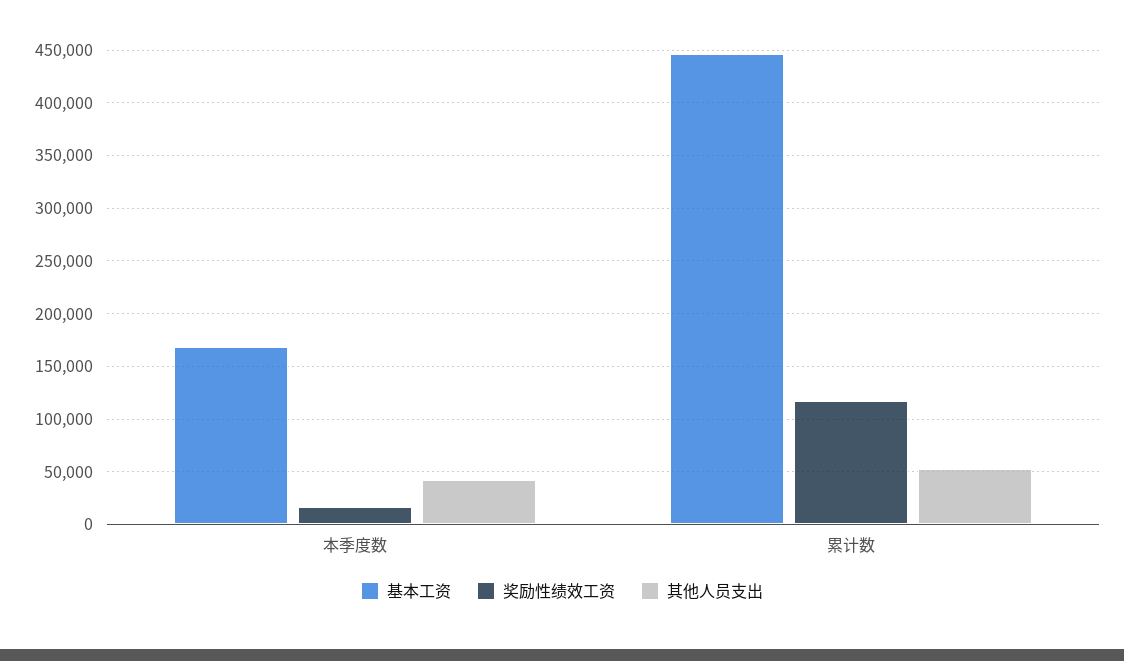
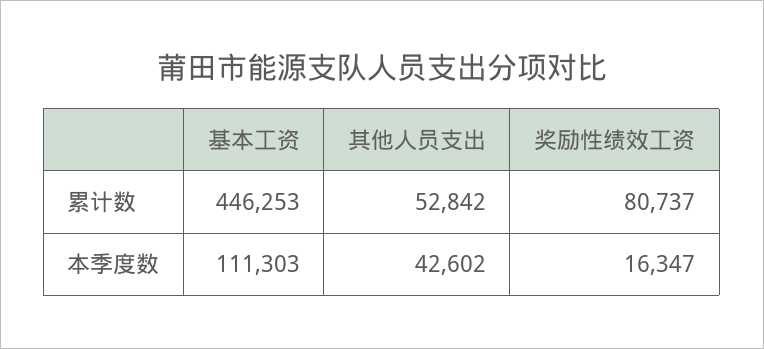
  {
    "基本工资": {
-     "本季度数": 170000,
+     "本季度数": 111303,
      "累计数": 446253
    },
    "奖励性绩效工资": {
      "本季度数": 16347,
-     "累计数": 120000
+     "累计数": 80737
    },
    "其他人员支出": {
      "本季度数": 42602,
      "累计数": 52842
    }
  }

